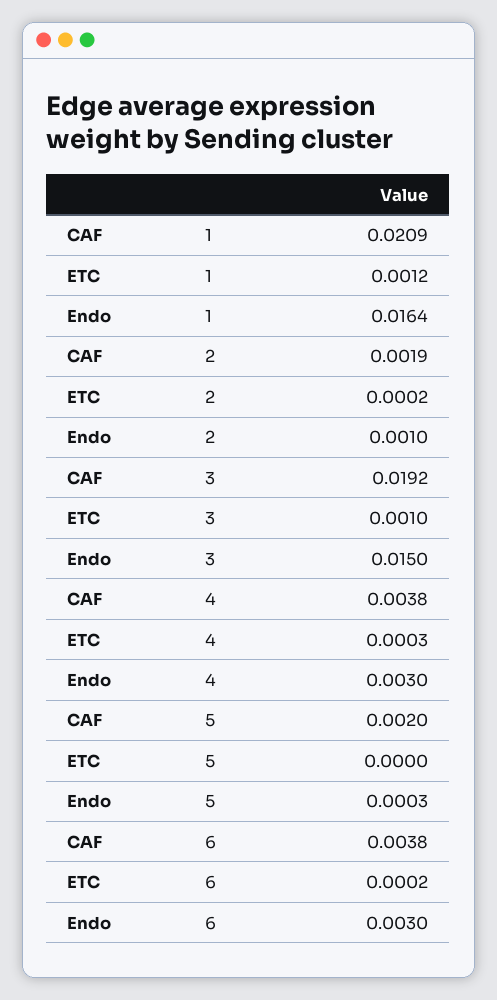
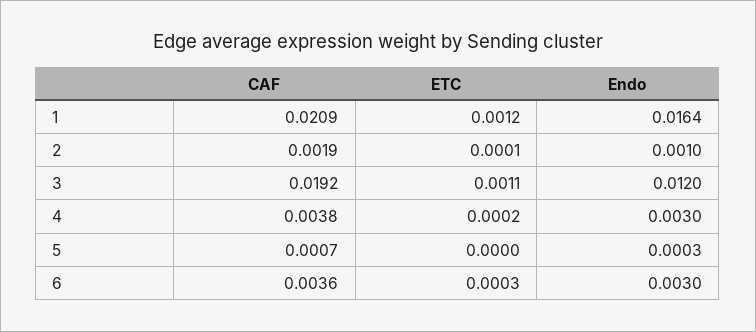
  {
    "CAF": {
      "1": 0.0209,
      "2": 0.0019,
      "3": 0.0192,
      "4": 0.0038,
-     "5": 0.002,
+     "5": 0.0007,
-     "6": 0.0038
+     "6": 0.0036
    },
    "ETC": {
      "1": 0.0012,
-     "2": 0.0002,
+     "2": 0.0001,
-     "3": 0.001,
+     "3": 0.0011,
-     "4": 0.0003,
+     "4": 0.0002,
      "5": 0,
-     "6": 0.0002
+     "6": 0.0003
    },
    "Endo": {
      "1": 0.0164,
      "2": 0.001,
-     "3": 0.015,
+     "3": 0.012,
      "4": 0.003,
      "5": 0.0003,
      "6": 0.003
    }
  }

